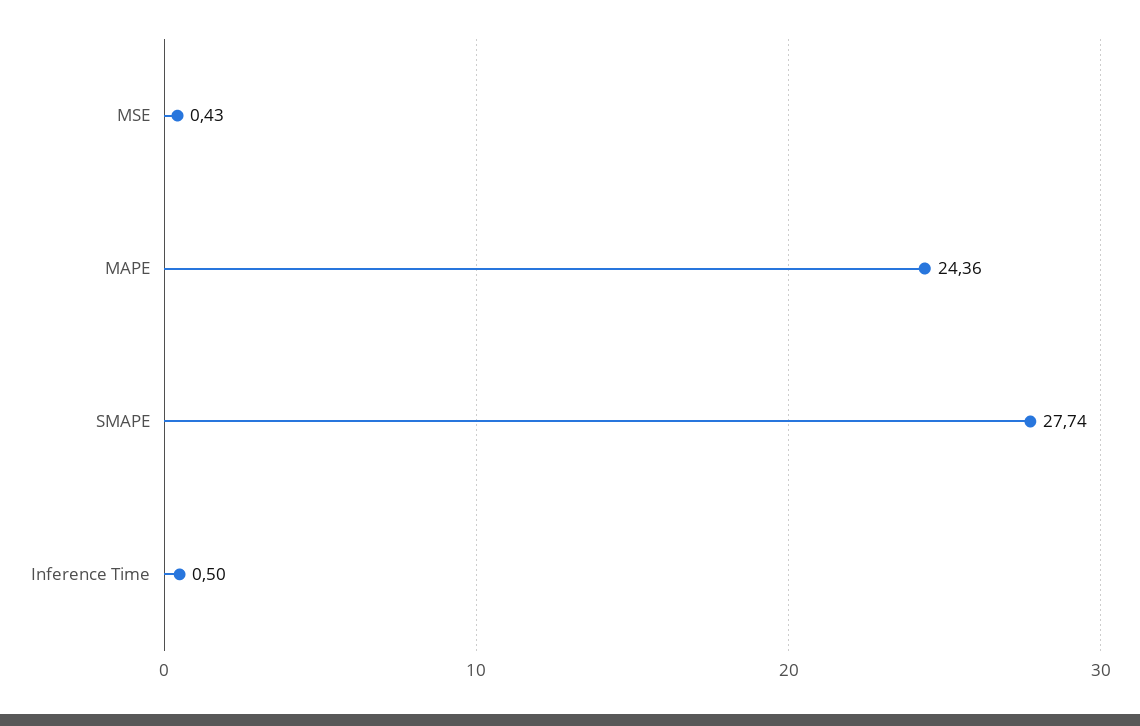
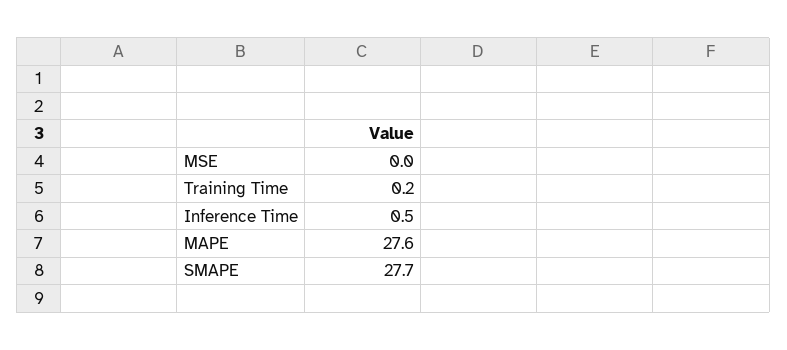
  {
-   "MSE": 0.43,
+   "MSE": 0,
-   "MAPE": 24.36,
+   "MAPE": 27.6,
    "SMAPE": 27.74,
-   "Inference Time": 0.5
+   "Inference Time": 0.5,
+   "Training Time": 0.2
  }

